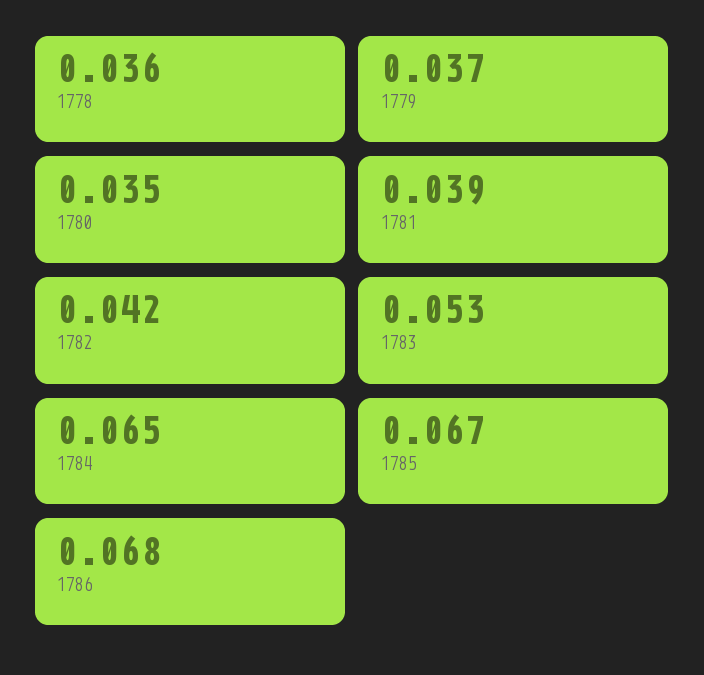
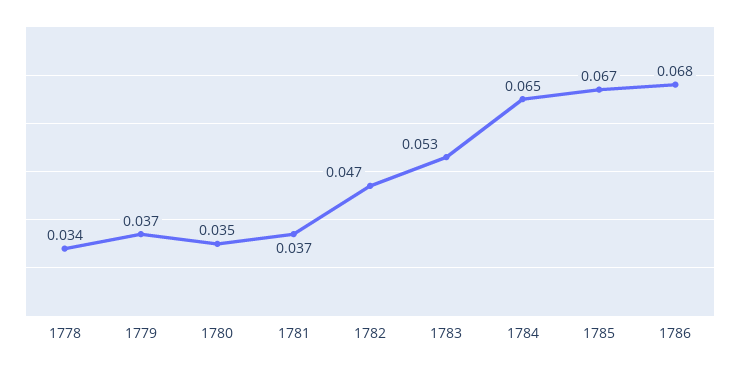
  {
-   "1778": 0.036,
+   "1778": 0.034,
    "1779": 0.037,
    "1780": 0.035,
-   "1781": 0.039,
+   "1781": 0.037,
-   "1782": 0.042,
+   "1782": 0.047,
    "1783": 0.053,
    "1784": 0.065,
    "1785": 0.067,
    "1786": 0.068
  }

